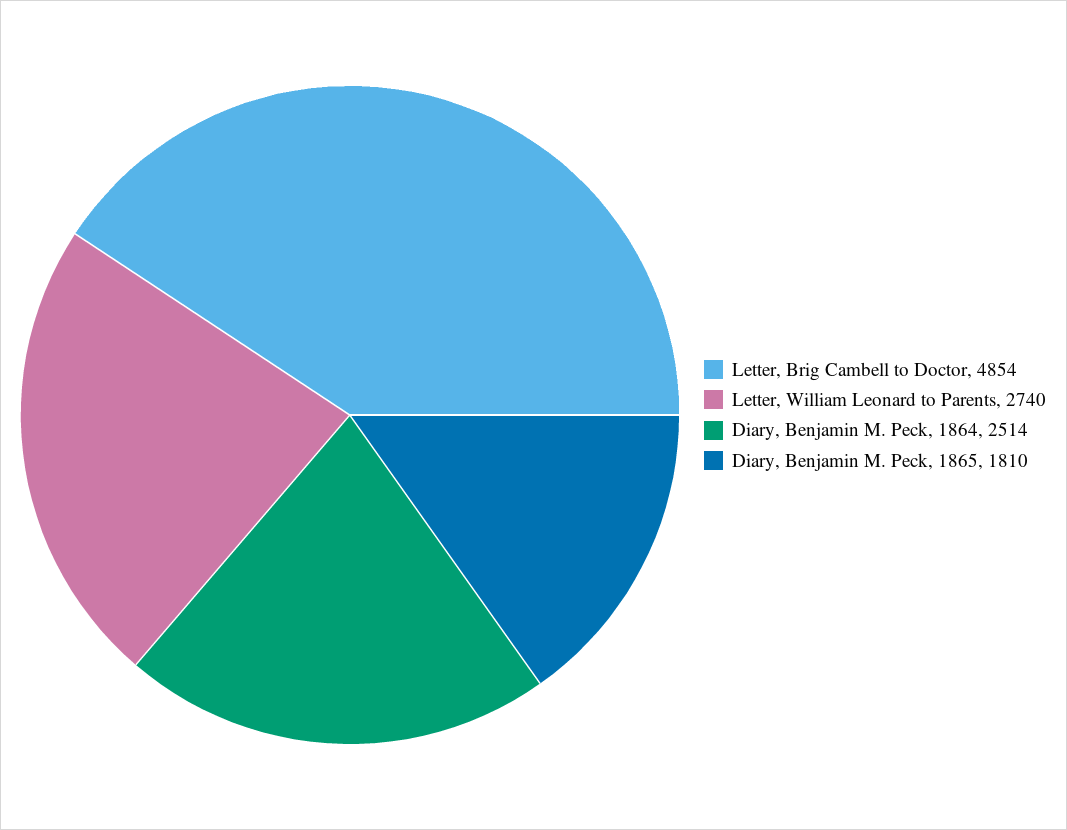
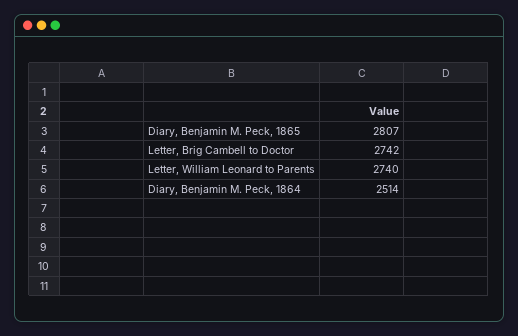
  {
-   "Letter, Brig Cambell to Doctor": 4854,
+   "Letter, Brig Cambell to Doctor": 2742,
    "Letter, William Leonard to Parents": 2740,
    "Diary, Benjamin M. Peck, 1864": 2514,
-   "Diary, Benjamin M. Peck, 1865": 1810
+   "Diary, Benjamin M. Peck, 1865": 2807
  }

